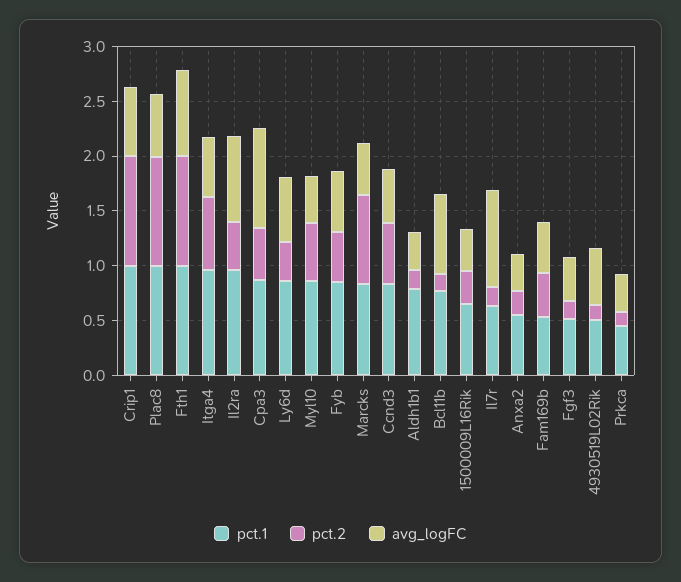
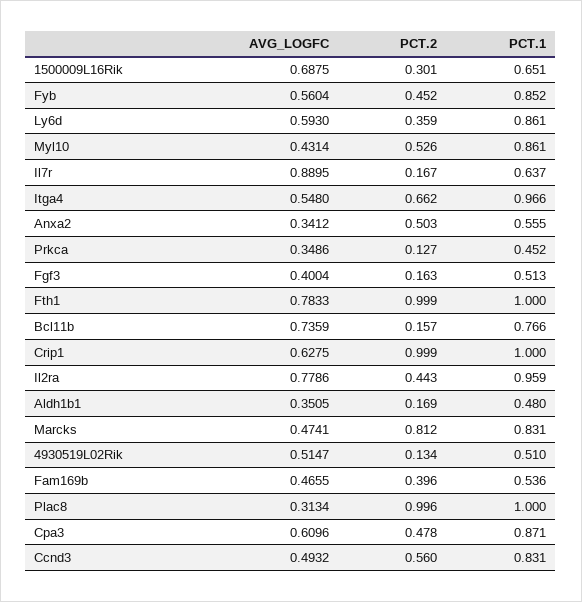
  {
    "pct.1": {
      "Crip1": 1,
      "Plac8": 1,
      "Fth1": 1,
      "Itga4": 0.966,
      "Il2ra": 0.959,
      "Cpa3": 0.871,
      "Ly6d": 0.861,
      "Myl10": 0.861,
      "Fyb": 0.852,
      "Marcks": 0.831,
      "Ccnd3": 0.831,
-     "Aldh1b1": 0.8,
+     "Aldh1b1": 0.48,
      "Bcl11b": 0.766,
      "1500009L16Rik": 0.651,
      "Il7r": 0.637,
      "Anxa2": 0.555,
      "Fam169b": 0.536,
      "Fgf3": 0.513,
      "4930519L02Rik": 0.51,
      "Prkca": 0.452
    },
    "pct.2": {
      "Crip1": 0.999,
      "Plac8": 0.996,
      "Fth1": 0.999,
      "Itga4": 0.662,
      "Il2ra": 0.443,
      "Cpa3": 0.478,
      "Ly6d": 0.359,
      "Myl10": 0.526,
      "Fyb": 0.452,
      "Marcks": 0.812,
      "Ccnd3": 0.56,
      "Aldh1b1": 0.169,
      "Bcl11b": 0.157,
      "1500009L16Rik": 0.301,
      "Il7r": 0.167,
-     "Anxa2": 0.2,
+     "Anxa2": 0.503,
      "Fam169b": 0.396,
      "Fgf3": 0.163,
      "4930519L02Rik": 0.134,
      "Prkca": 0.127
    },
    "avg_logFC": {
      "Crip1": 0.6275,
-     "Plac8": 0.6,
+     "Plac8": 0.3134,
      "Fth1": 0.7833,
      "Itga4": 0.548,
      "Il2ra": 0.7786,
-     "Cpa3": 0.9,
+     "Cpa3": 0.6096,
      "Ly6d": 0.593,
      "Myl10": 0.4314,
      "Fyb": 0.5604,
      "Marcks": 0.4741,
      "Ccnd3": 0.4932,
      "Aldh1b1": 0.3505,
      "Bcl11b": 0.7359,
-     "1500009L16Rik": 0.4,
+     "1500009L16Rik": 0.6875,
      "Il7r": 0.8895,
      "Anxa2": 0.3412,
      "Fam169b": 0.4655,
      "Fgf3": 0.4004,
      "4930519L02Rik": 0.5147,
      "Prkca": 0.3486
    }
  }

